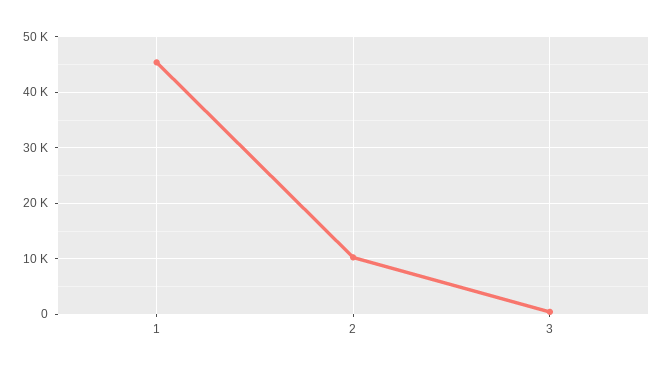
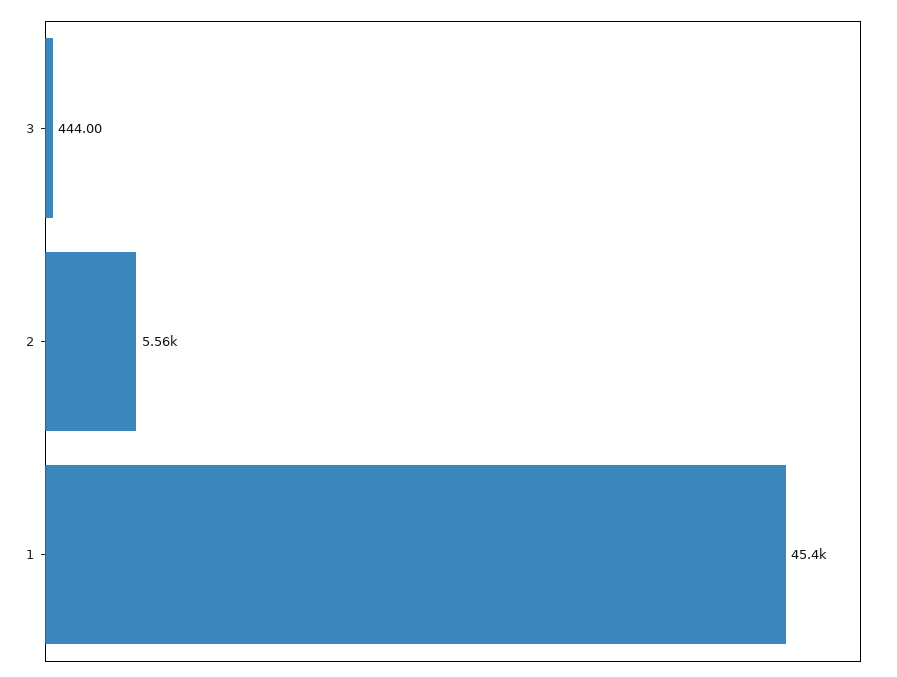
  {
    "1": 45400,
-   "2": 10000,
+   "2": 5560,
    "3": 444
  }

